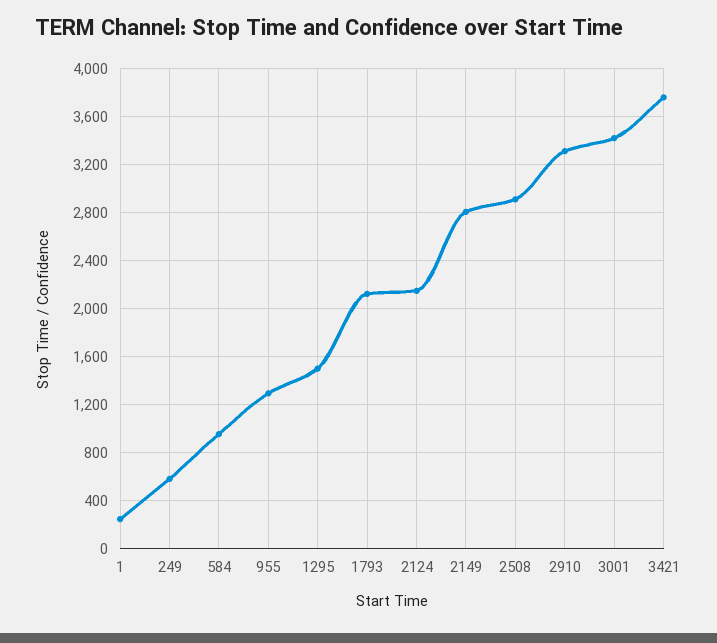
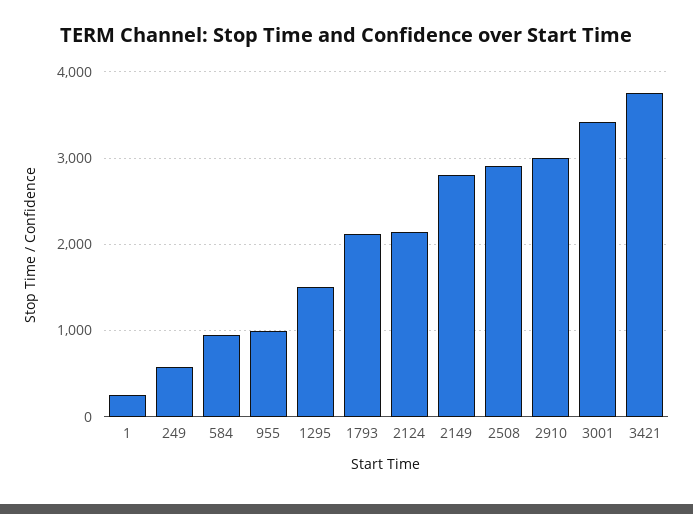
  {
    "1": 250,
    "249": 600,
    "584": 950,
-   "955": 1300,
+   "955": 1000,
    "1295": 1500,
    "1793": 2100,
    "2124": 2150,
    "2149": 2800,
    "2508": 2900,
-   "2910": 3300,
+   "2910": 3000,
    "3001": 3400,
    "3421": 3750
  }

